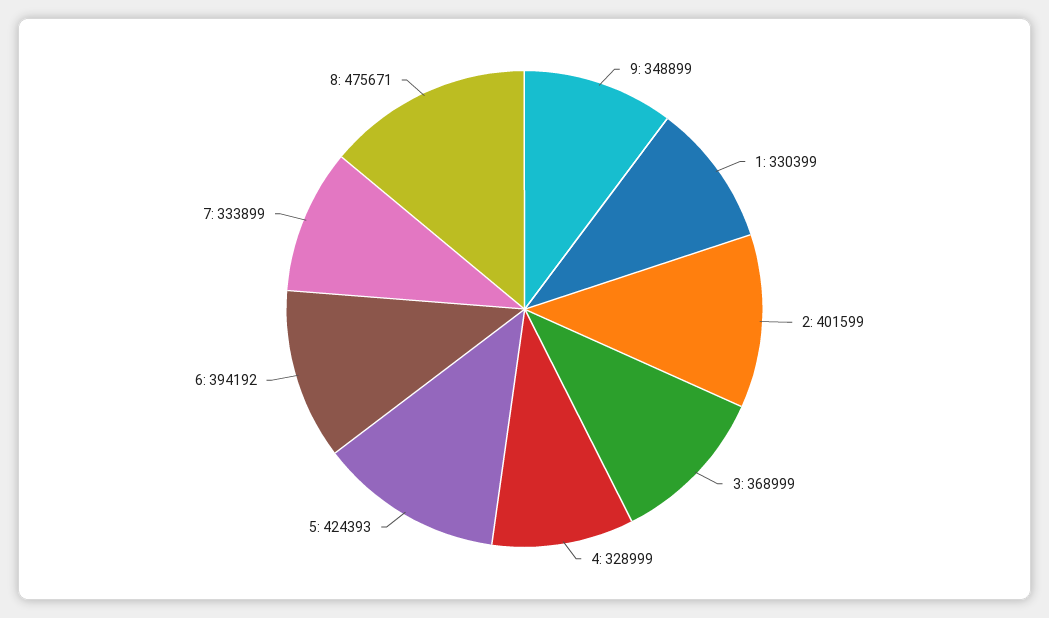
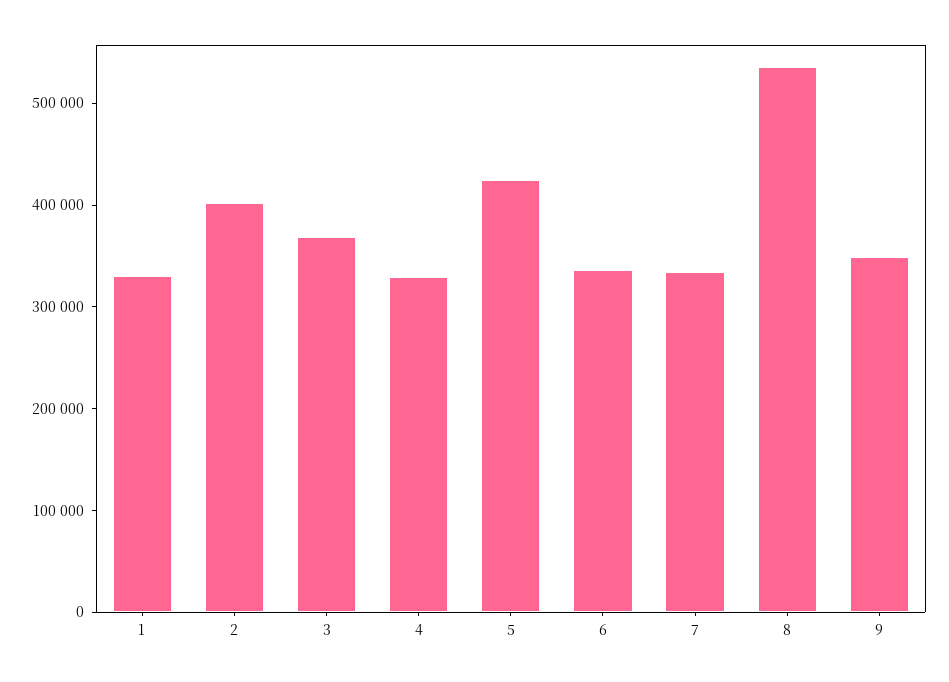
  {
    "9": 348899,
    "1": 330399,
    "2": 401599,
    "3": 368999,
    "4": 328999,
    "5": 424393,
-   "6": 394192,
+   "6": 340000,
    "7": 333899,
-   "8": 475671
+   "8": 540000
  }

